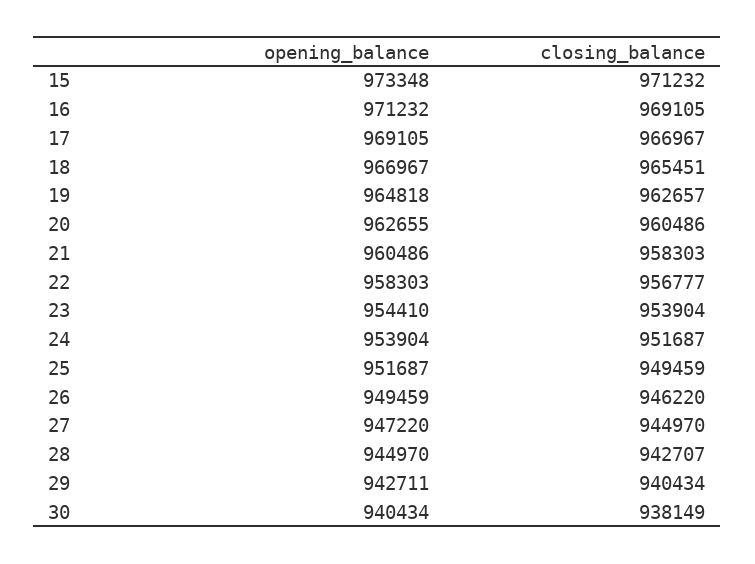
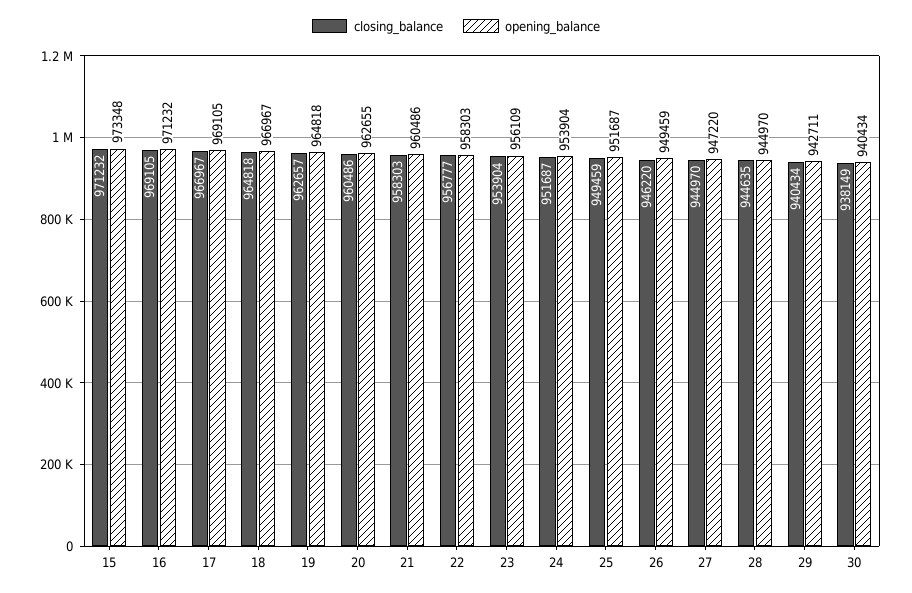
  {
    "opening_balance": {
      "15": 973348,
      "16": 971232,
      "17": 969105,
      "18": 966967,
      "19": 964818,
      "20": 962655,
      "21": 960486,
      "22": 958303,
-     "23": 954410,
+     "23": 956109,
      "24": 953904,
      "25": 951687,
      "26": 949459,
      "27": 947220,
      "28": 944970,
      "29": 942711,
      "30": 940434
    },
    "closing_balance": {
      "15": 971232,
      "16": 969105,
      "17": 966967,
-     "18": 965451,
+     "18": 964818,
      "19": 962657,
      "20": 960486,
      "21": 958303,
      "22": 956777,
      "23": 953904,
      "24": 951687,
      "25": 949459,
      "26": 946220,
      "27": 944970,
-     "28": 942707,
+     "28": 944635,
      "29": 940434,
      "30": 938149
    }
  }

